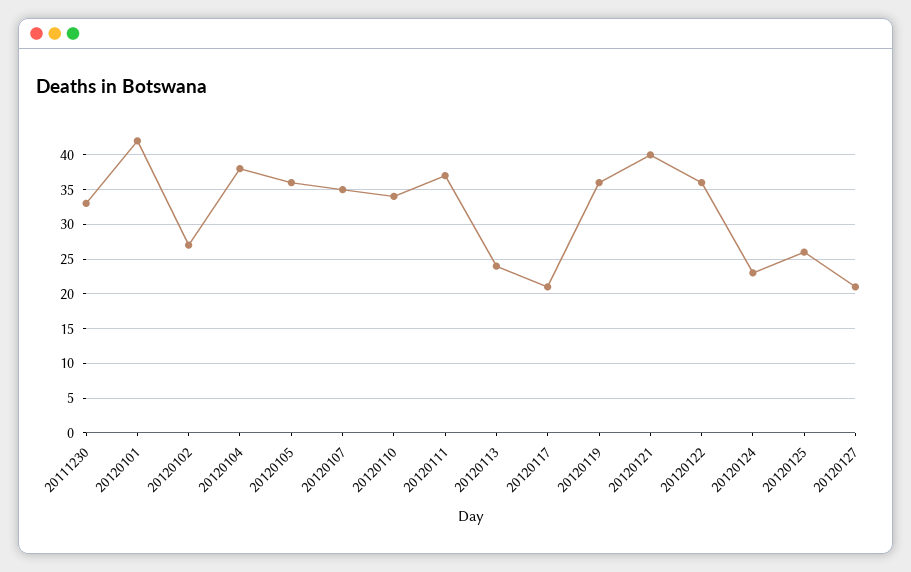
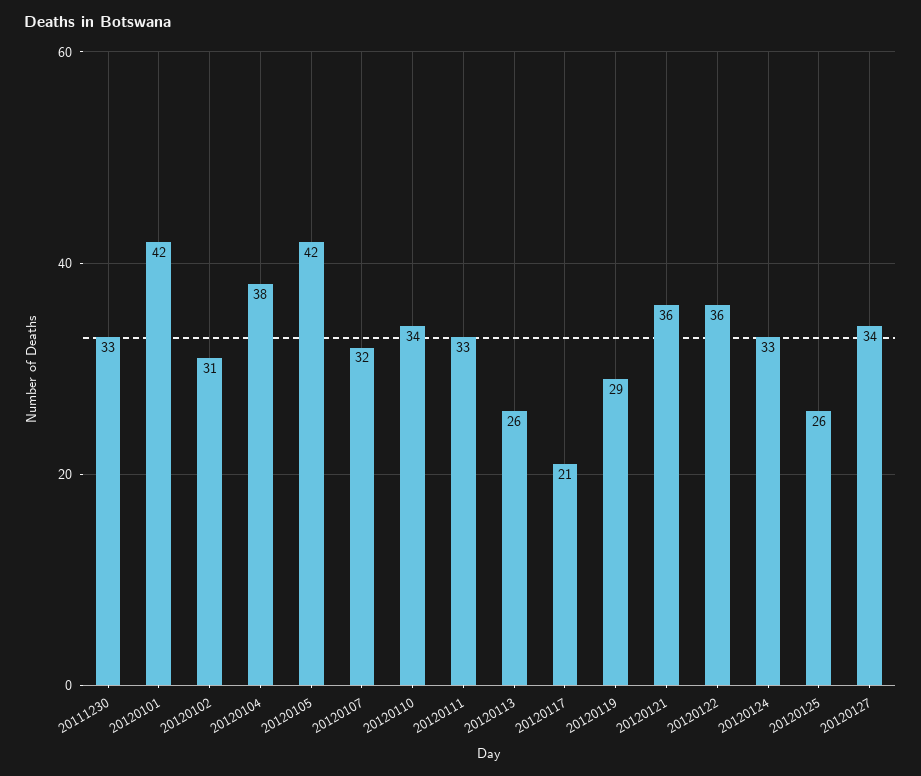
  {
    "20111230": 33,
    "20120101": 42,
-   "20120102": 27,
+   "20120102": 31,
    "20120104": 38,
-   "20120105": 36,
+   "20120105": 42,
-   "20120107": 35,
+   "20120107": 32,
    "20120110": 34,
-   "20120111": 37,
+   "20120111": 33,
-   "20120113": 24,
+   "20120113": 26,
    "20120117": 21,
-   "20120119": 36,
+   "20120119": 29,
-   "20120121": 40,
+   "20120121": 36,
    "20120122": 36,
-   "20120124": 23,
+   "20120124": 33,
    "20120125": 26,
-   "20120127": 21
+   "20120127": 34
  }

